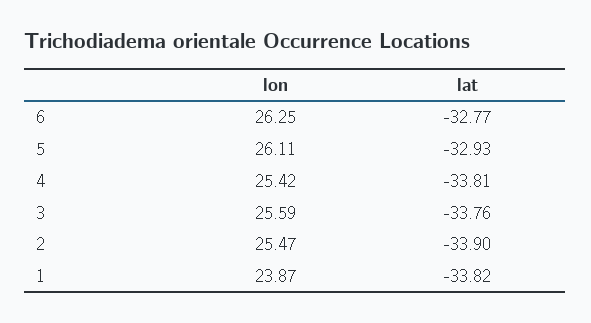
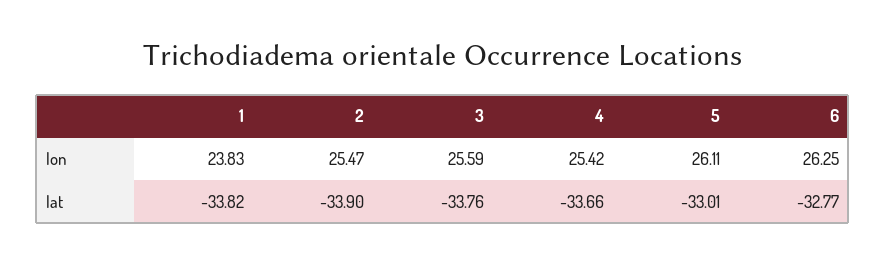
  {
    "lon": {
      "6": 26.25,
      "5": 26.11,
      "4": 25.42,
      "3": 25.59,
      "2": 25.47,
-     "1": 23.87
+     "1": 23.83
    },
    "lat": {
      "6": -32.77,
-     "5": -32.93,
+     "5": -33.01,
-     "4": -33.81,
+     "4": -33.66,
      "3": -33.76,
      "2": -33.9,
      "1": -33.82
    }
  }

